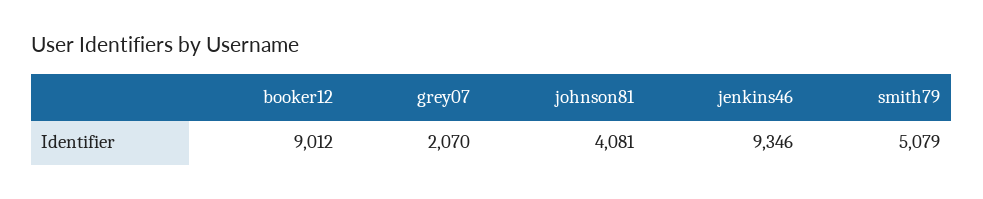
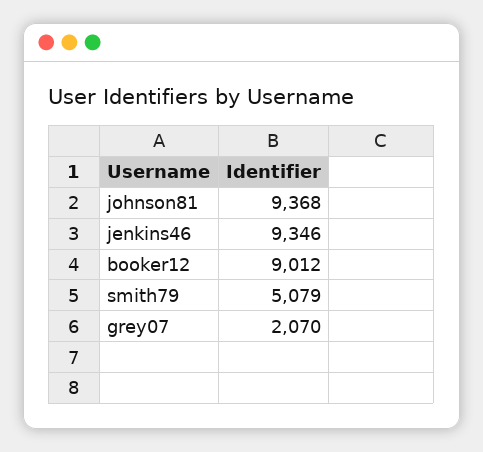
  {
    "booker12": 9012,
    "grey07": 2070,
-   "johnson81": 4081,
+   "johnson81": 9368,
    "jenkins46": 9346,
    "smith79": 5079
  }

